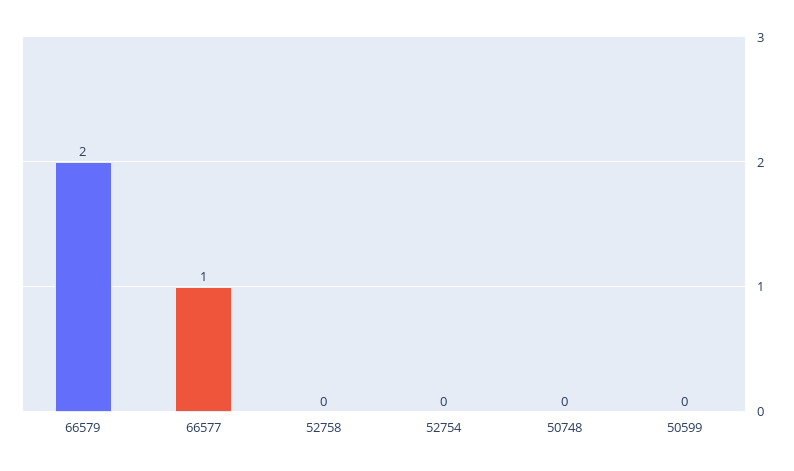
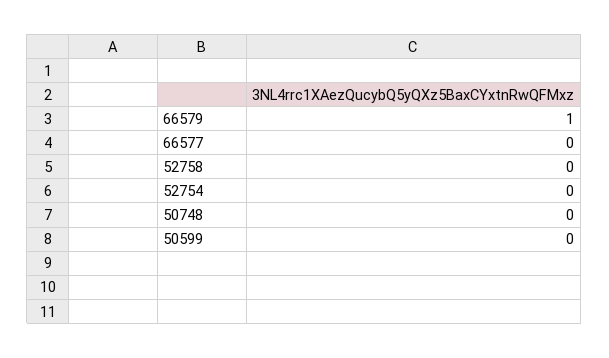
  {
-   "66579": 2,
+   "66579": 1,
-   "66577": 1,
+   "66577": 0,
    "52758": 0,
    "52754": 0,
    "50748": 0,
    "50599": 0
  }

